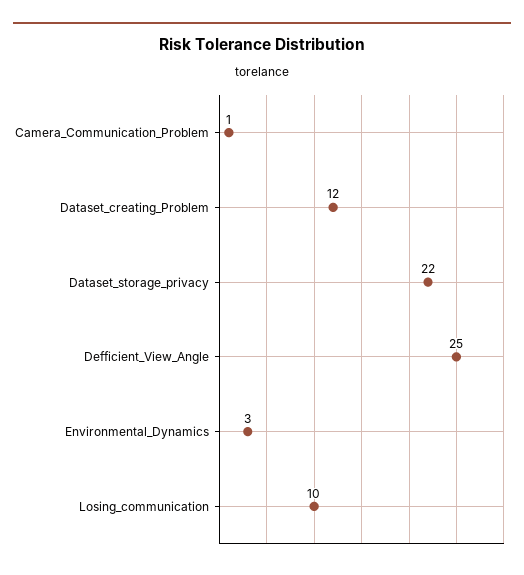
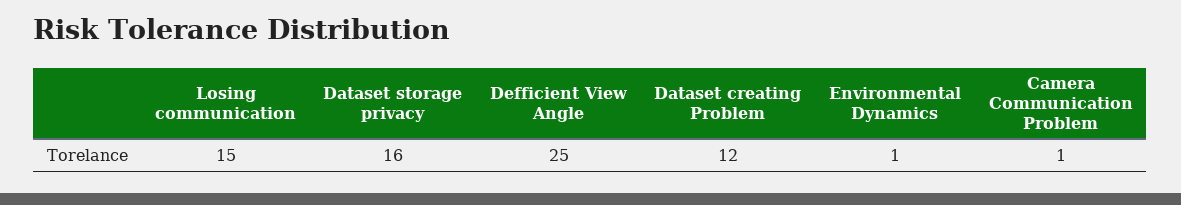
  {
    "Camera_Communication_Problem": 1,
    "Dataset_creating_Problem": 12,
-   "Dataset_storage_privacy": 22,
+   "Dataset_storage_privacy": 16,
    "Defficient_View_Angle": 25,
-   "Environmental_Dynamics": 3,
+   "Environmental_Dynamics": 1,
-   "Losing_communication": 10
+   "Losing_communication": 15
  }

